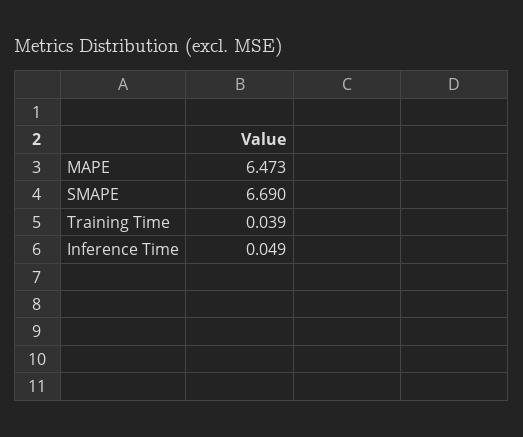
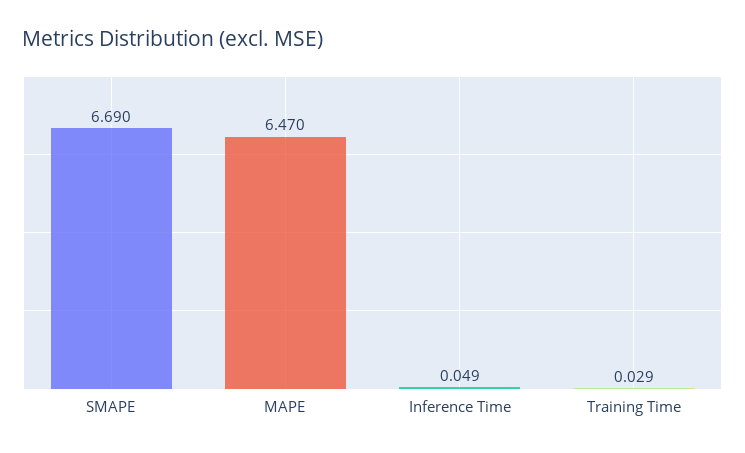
  {
-   "MAPE": 6.473,
+   "MAPE": 6.47,
    "SMAPE": 6.69,
-   "Training Time": 0.039,
+   "Training Time": 0.029,
    "Inference Time": 0.049
  }

